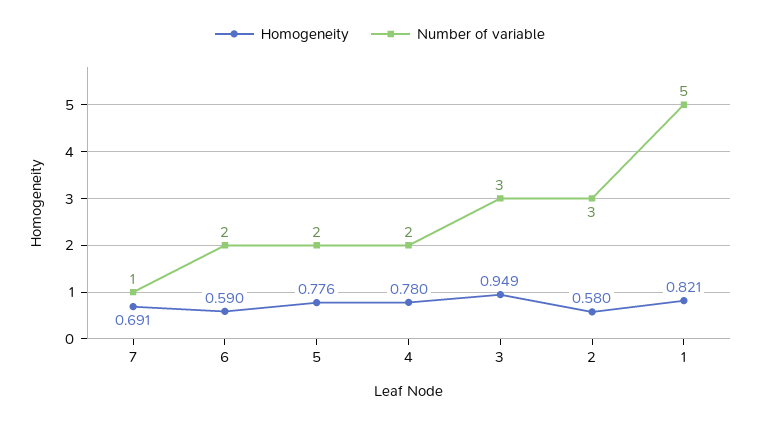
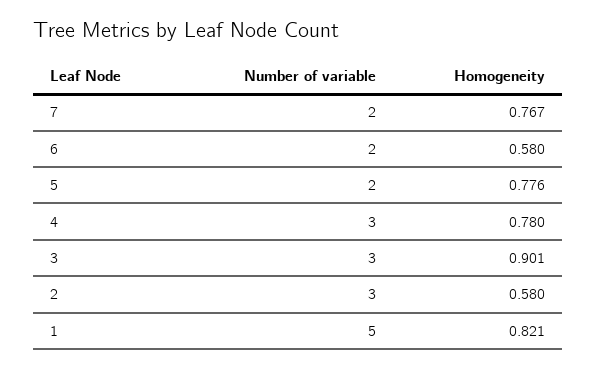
  {
    "Homogeneity": {
-     "7": 0.691,
+     "7": 0.767,
-     "6": 0.59,
+     "6": 0.58,
      "5": 0.776,
      "4": 0.78,
-     "3": 0.949,
+     "3": 0.901,
      "2": 0.58,
      "1": 0.821
    },
    "Number of variable": {
-     "7": 1,
+     "7": 2,
      "6": 2,
      "5": 2,
-     "4": 2,
+     "4": 3,
      "3": 3,
      "2": 3,
      "1": 5
    }
  }

